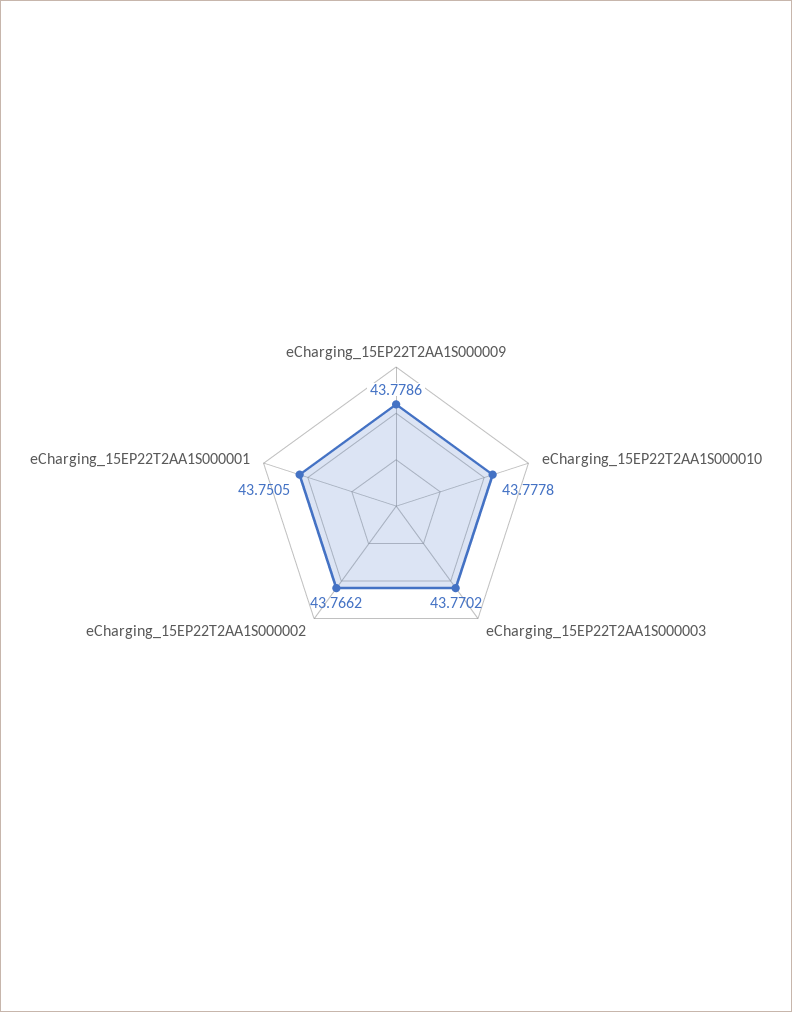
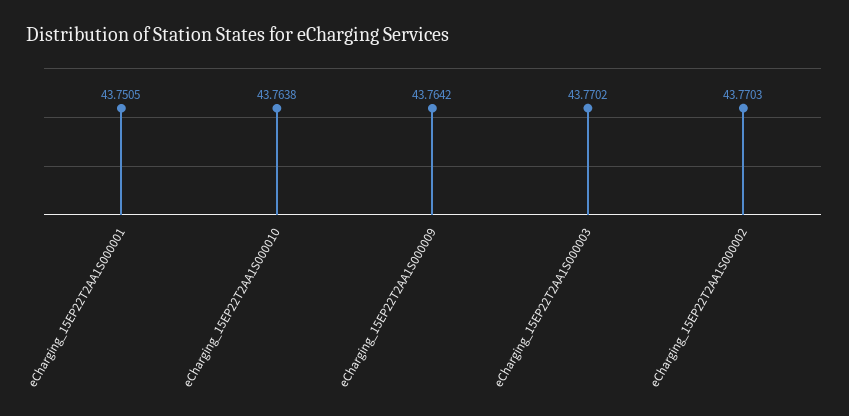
  {
-   "eCharging_15EP22T2AA1S000009": 43.7786,
+   "eCharging_15EP22T2AA1S000009": 43.7642,
-   "eCharging_15EP22T2AA1S000010": 43.7778,
+   "eCharging_15EP22T2AA1S000010": 43.7638,
    "eCharging_15EP22T2AA1S000003": 43.7702,
-   "eCharging_15EP22T2AA1S000002": 43.7662,
+   "eCharging_15EP22T2AA1S000002": 43.7703,
    "eCharging_15EP22T2AA1S000001": 43.7505
  }

